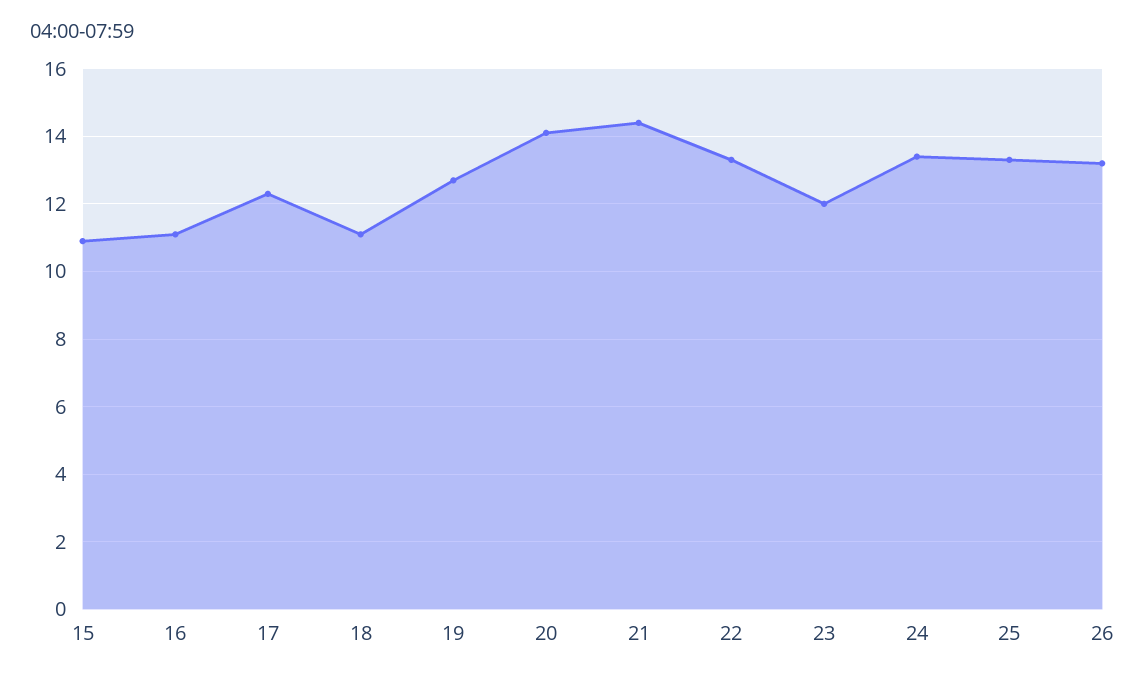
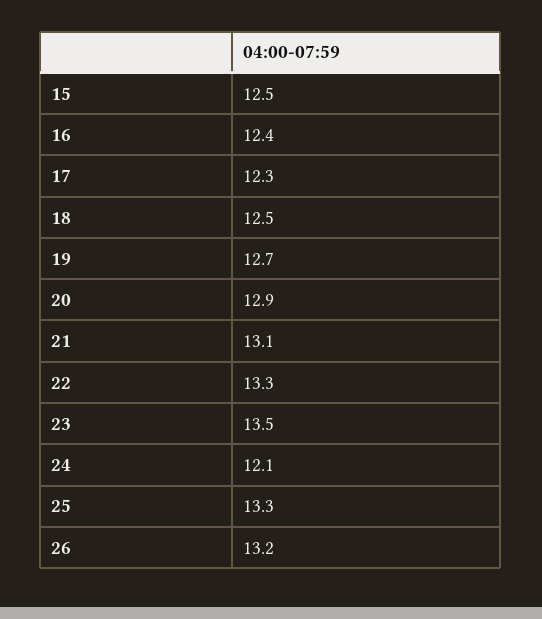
  {
-   "15": 11,
+   "15": 12.5,
-   "16": 11,
+   "16": 12.4,
    "17": 12.3,
-   "18": 11,
+   "18": 12.5,
    "19": 12.7,
-   "20": 14,
+   "20": 12.9,
-   "21": 14.5,
+   "21": 13.1,
    "22": 13.3,
-   "23": 12,
+   "23": 13.5,
-   "24": 13.5,
+   "24": 12.1,
    "25": 13.3,
    "26": 13.2
  }

